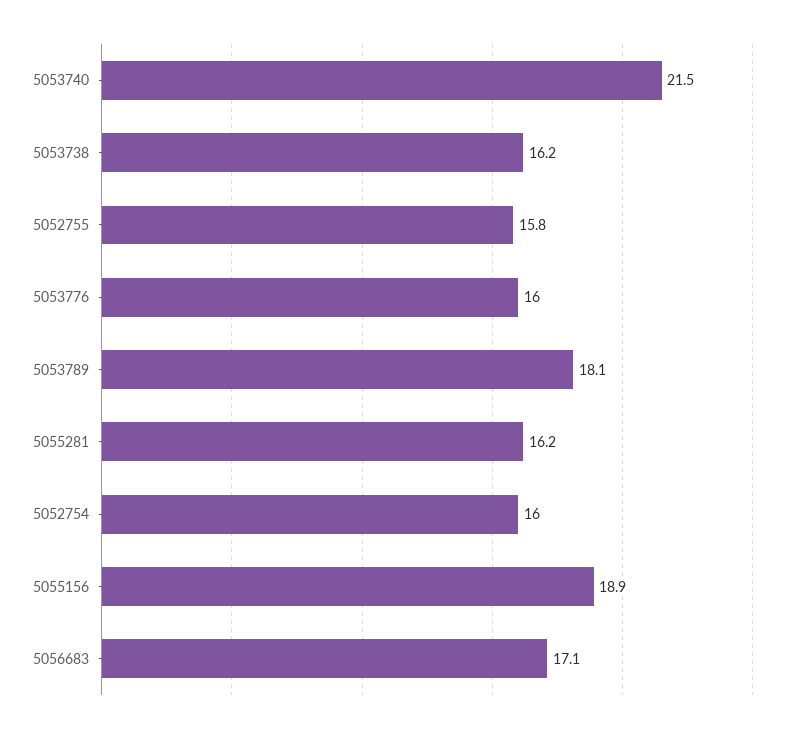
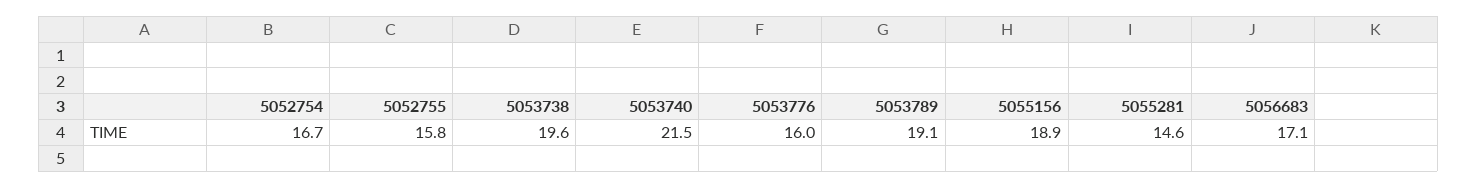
  {
    "5053740": 21.5,
-   "5053738": 16.2,
+   "5053738": 19.6,
    "5052755": 15.8,
    "5053776": 16,
-   "5053789": 18.1,
+   "5053789": 19.1,
-   "5055281": 16.2,
+   "5055281": 14.6,
-   "5052754": 16,
+   "5052754": 16.7,
    "5055156": 18.9,
    "5056683": 17.1
  }

